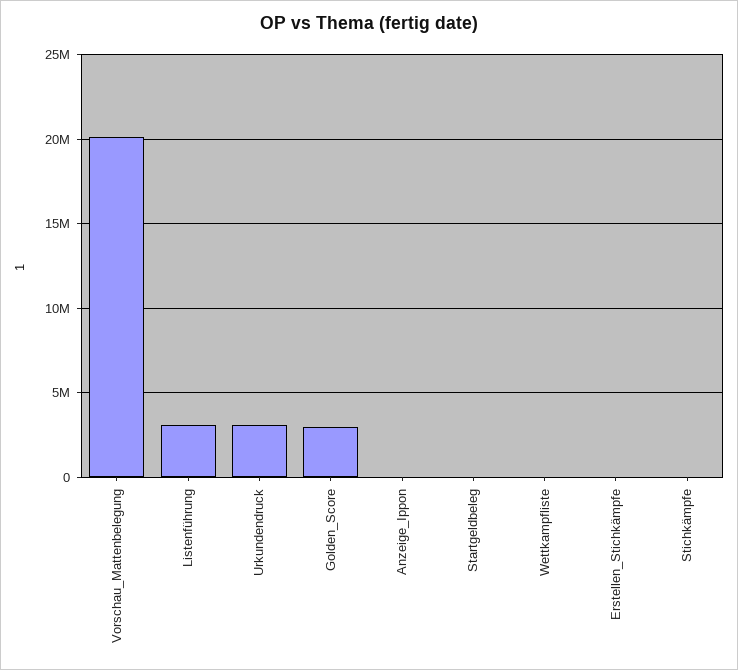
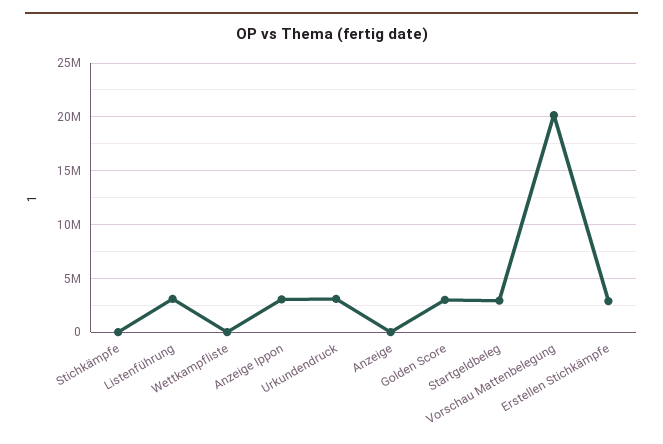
  {
    "Vorschau_Mattenbelegung": 20000000,
    "Listenführung": 3000000,
    "Urkundendruck": 3000000,
    "Golden_Score": 3000000,
-   "Anzeige_Ippon": 0,
+   "Anzeige_Ippon": 3000000,
-   "Startgeldbeleg": 0,
+   "Startgeldbeleg": 3000000,
    "Wettkampfliste": 0,
-   "Erstellen_Stichkämpfe": 0,
+   "Erstellen_Stichkämpfe": 3000000,
-   "Stichkämpfe": 0
+   "Stichkämpfe": 0,
+   "Anzeige": 0
  }

